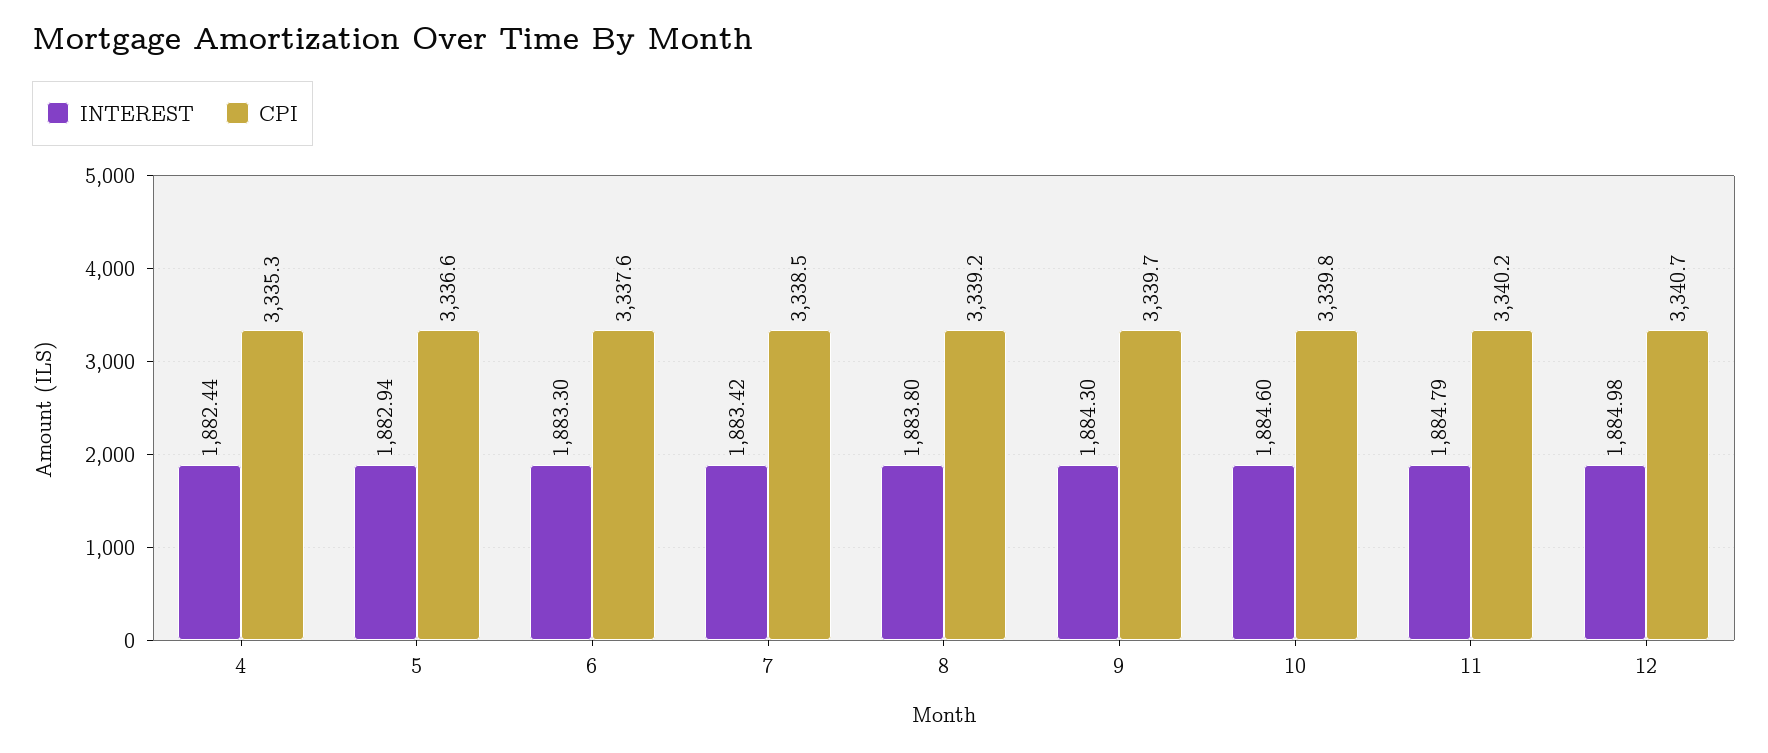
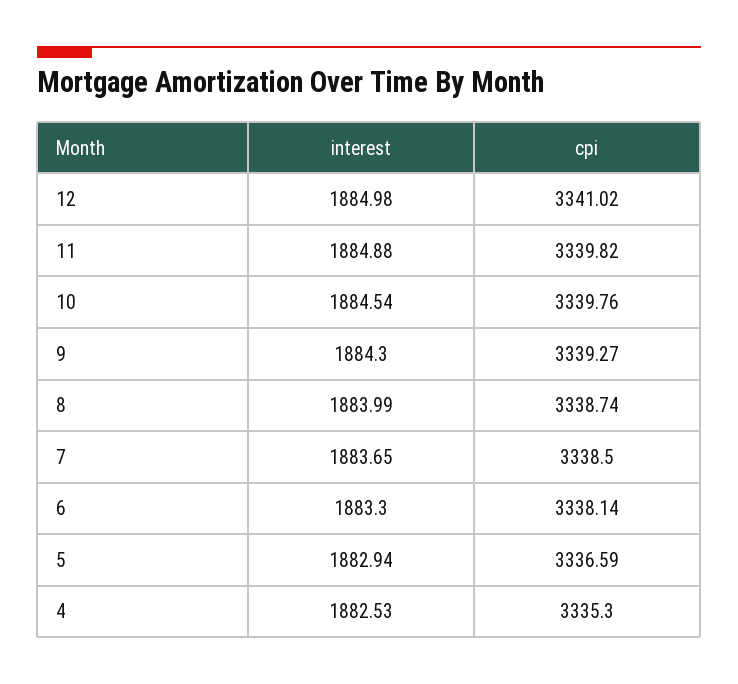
  {
    "INTEREST": {
-     "4": 1882.44,
+     "4": 1882.53,
      "5": 1882.94,
      "6": 1883.3,
-     "7": 1883.42,
+     "7": 1883.65,
-     "8": 1883.8,
+     "8": 1883.99,
      "9": 1884.3,
-     "10": 1884.6,
+     "10": 1884.54,
-     "11": 1884.79,
+     "11": 1884.88,
      "12": 1884.98
    },
    "CPI": {
      "4": 3335.3,
      "5": 3336.59,
-     "6": 3337.6,
+     "6": 3338.14,
      "7": 3338.5,
-     "8": 3339.2,
+     "8": 3338.74,
-     "9": 3339.7,
+     "9": 3339.27,
      "10": 3339.76,
-     "11": 3340.2,
+     "11": 3339.82,
-     "12": 3340.7
+     "12": 3341.02
    }
  }

